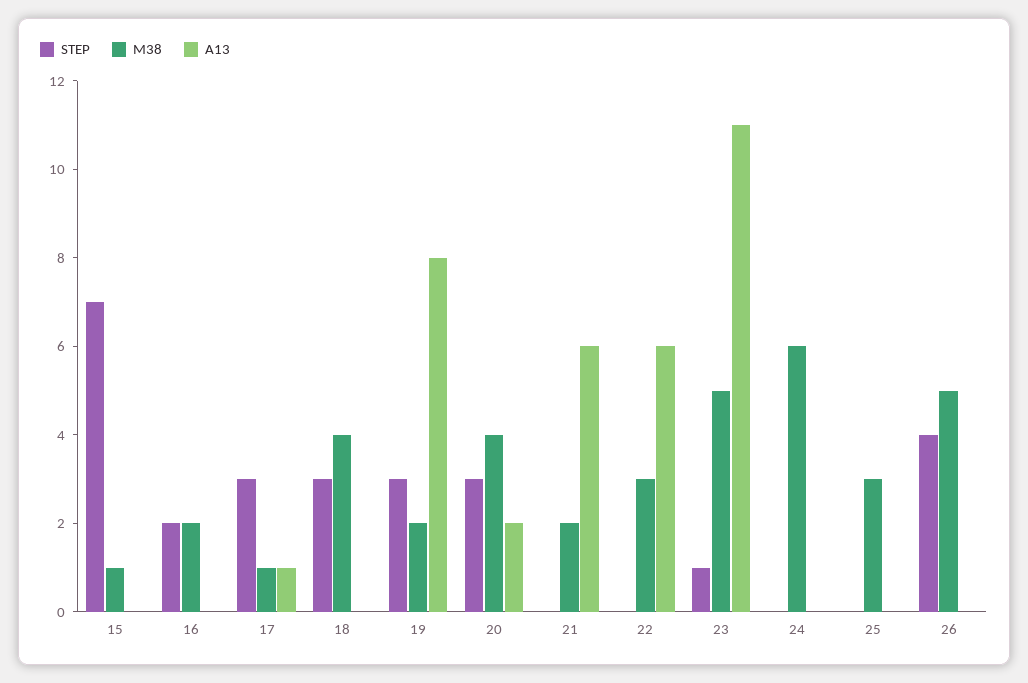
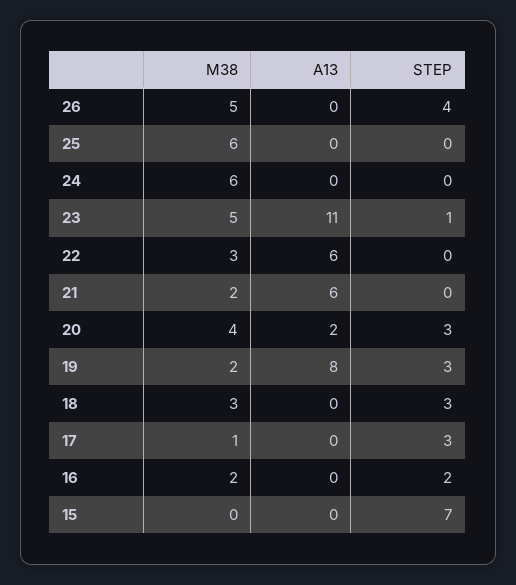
  {
    "STEP": {
      "15": 7,
      "16": 2,
      "17": 3,
      "18": 3,
      "19": 3,
      "20": 3,
      "21": 0,
      "22": 0,
      "23": 1,
      "24": 0,
      "25": 0,
      "26": 4
    },
    "M38": {
-     "15": 1,
+     "15": 0,
      "16": 2,
      "17": 1,
-     "18": 4,
+     "18": 3,
      "19": 2,
      "20": 4,
      "21": 2,
      "22": 3,
      "23": 5,
      "24": 6,
-     "25": 3,
+     "25": 6,
      "26": 5
    },
    "A13": {
      "15": 0,
      "16": 0,
-     "17": 1,
+     "17": 0,
      "18": 0,
      "19": 8,
      "20": 2,
      "21": 6,
      "22": 6,
      "23": 11,
      "24": 0,
      "25": 0,
      "26": 0
    }
  }

